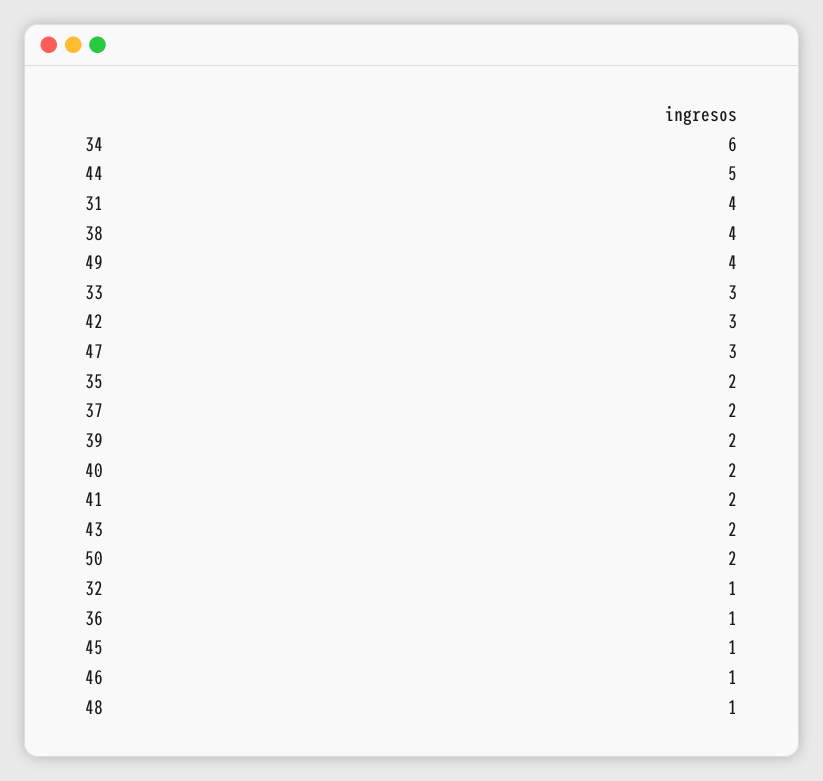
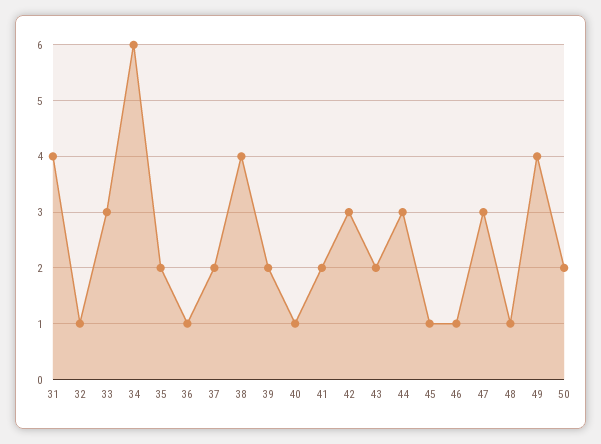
  {
    "34": 6,
-   "44": 5,
+   "44": 3,
    "31": 4,
    "38": 4,
    "49": 4,
    "33": 3,
    "42": 3,
    "47": 3,
    "35": 2,
    "37": 2,
    "39": 2,
-   "40": 2,
+   "40": 1,
    "41": 2,
    "43": 2,
    "50": 2,
    "32": 1,
    "36": 1,
    "45": 1,
    "46": 1,
    "48": 1
  }

